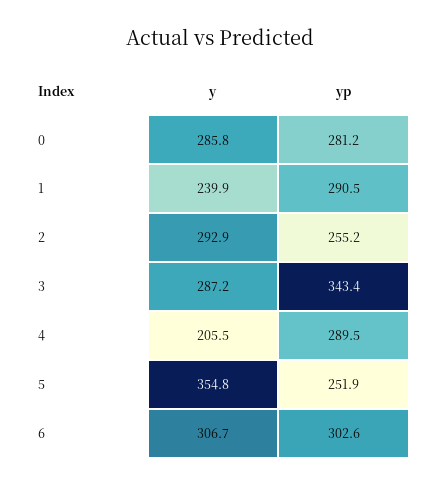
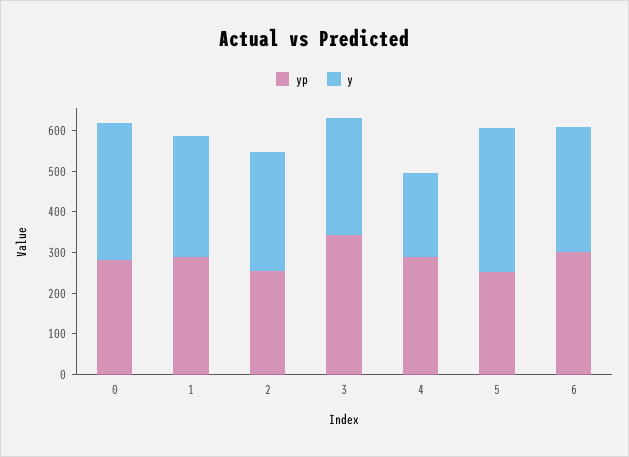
  {
    "y": {
-     "0": 285.8,
+     "0": 340,
-     "1": 239.9,
+     "1": 300,
      "2": 292.9,
      "3": 287.2,
      "4": 205.5,
      "5": 354.8,
      "6": 306.7
    },
    "yp": {
      "0": 281.2,
      "1": 290.5,
      "2": 255.2,
      "3": 343.4,
      "4": 289.5,
      "5": 251.9,
      "6": 302.6
    }
  }

